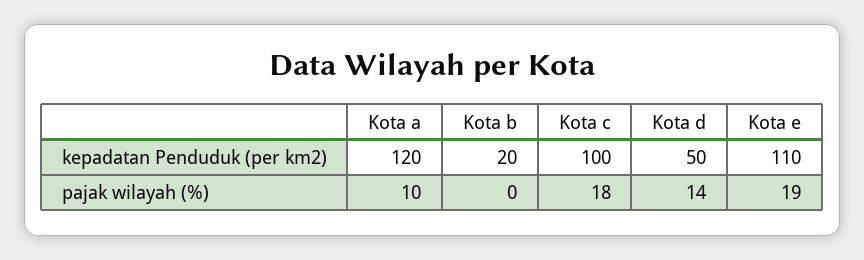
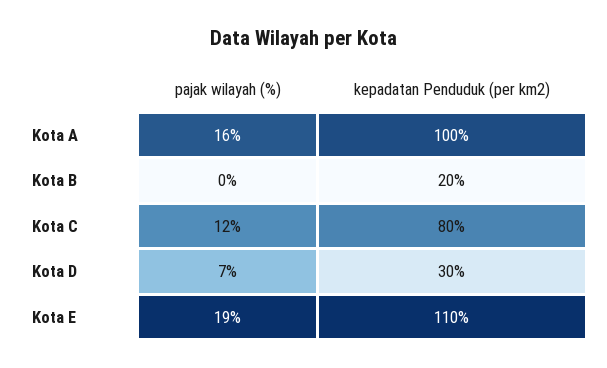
  {
    "Kota a": {
-     "kepadatan Penduduk (per km2)": 120,
+     "kepadatan Penduduk (per km2)": 100,
-     "pajak wilayah (%)": 10
+     "pajak wilayah (%)": 16
    },
    "Kota b": {
      "kepadatan Penduduk (per km2)": 20,
      "pajak wilayah (%)": 0
    },
    "Kota c": {
-     "kepadatan Penduduk (per km2)": 100,
+     "kepadatan Penduduk (per km2)": 80,
-     "pajak wilayah (%)": 18
+     "pajak wilayah (%)": 12
    },
    "Kota d": {
-     "kepadatan Penduduk (per km2)": 50,
+     "kepadatan Penduduk (per km2)": 30,
-     "pajak wilayah (%)": 14
+     "pajak wilayah (%)": 7
    },
    "Kota e": {
      "kepadatan Penduduk (per km2)": 110,
      "pajak wilayah (%)": 19
    }
  }

